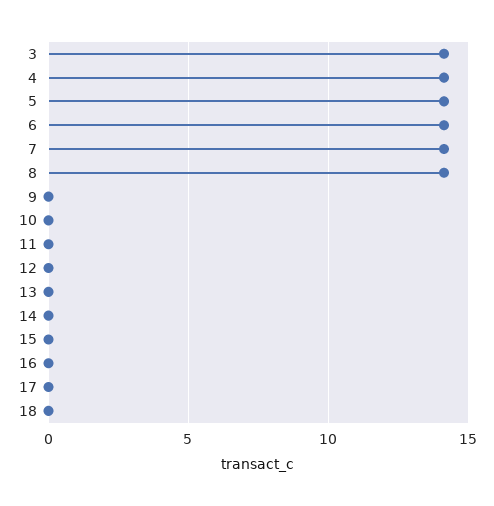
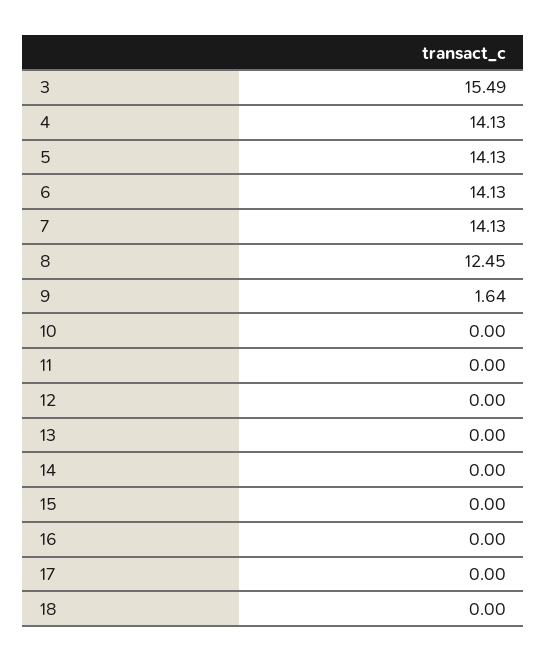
  {
-   "3": 14,
+   "3": 15.49,
    "4": 14.13,
    "5": 14.13,
    "6": 14.13,
    "7": 14.13,
-   "8": 14,
+   "8": 12.45,
-   "9": 0,
+   "9": 1.64,
    "10": 0,
    "11": 0,
    "12": 0,
    "13": 0,
    "14": 0,
    "15": 0,
    "16": 0,
    "17": 0,
    "18": 0
  }

